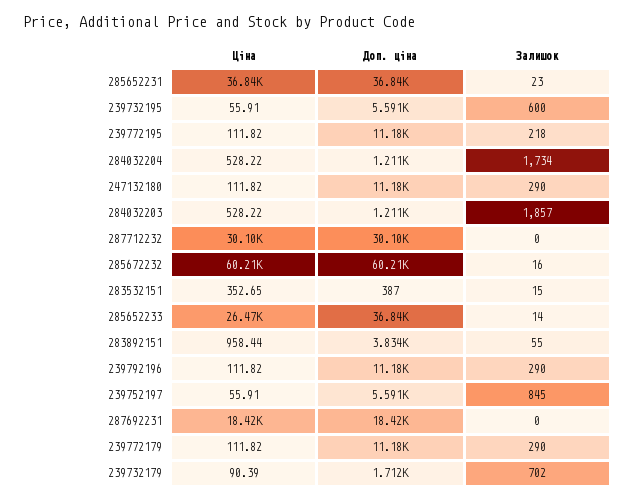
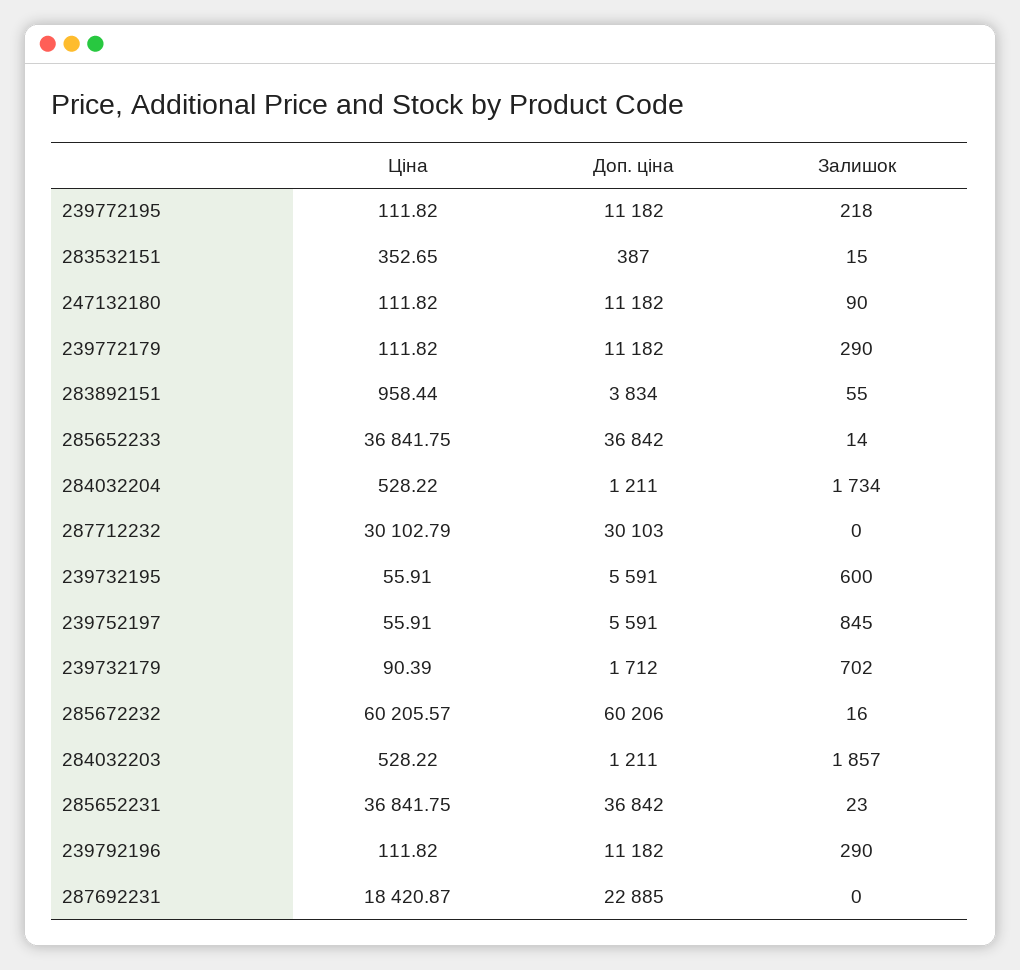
  {
    "Ціна": {
      "285652231": 36841.75,
      "239732195": 55.91,
      "239772195": 111.82,
      "284032204": 528.22,
      "247132180": 111.82,
      "284032203": 528.22,
      "287712232": 30102.79,
      "285672232": 60205.57,
      "283532151": 352.65,
-     "285652233": 26470,
+     "285652233": 36841.75,
      "283892151": 958.44,
      "239792196": 111.82,
      "239752197": 55.91,
      "287692231": 18420.87,
      "239772179": 111.82,
      "239732179": 90.39
    },
    "Доп. ціна": {
      "285652231": 36842,
      "239732195": 5591,
      "239772195": 11182,
      "284032204": 1211,
      "247132180": 11182,
      "284032203": 1211,
      "287712232": 30103,
      "285672232": 60206,
      "283532151": 387,
      "285652233": 36842,
      "283892151": 3834,
      "239792196": 11182,
      "239752197": 5591,
-     "287692231": 18420,
+     "287692231": 22885,
      "239772179": 11182,
      "239732179": 1712
    },
    "Залишок": {
      "285652231": 23,
      "239732195": 600,
      "239772195": 218,
      "284032204": 1734,
-     "247132180": 290,
+     "247132180": 90,
      "284032203": 1857,
      "287712232": 0,
      "285672232": 16,
      "283532151": 15,
      "285652233": 14,
      "283892151": 55,
      "239792196": 290,
      "239752197": 845,
      "287692231": 0,
      "239772179": 290,
      "239732179": 702
    }
  }

